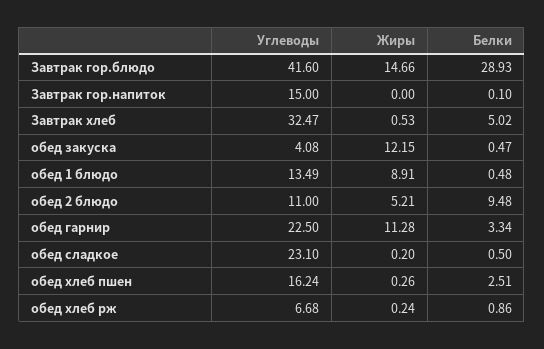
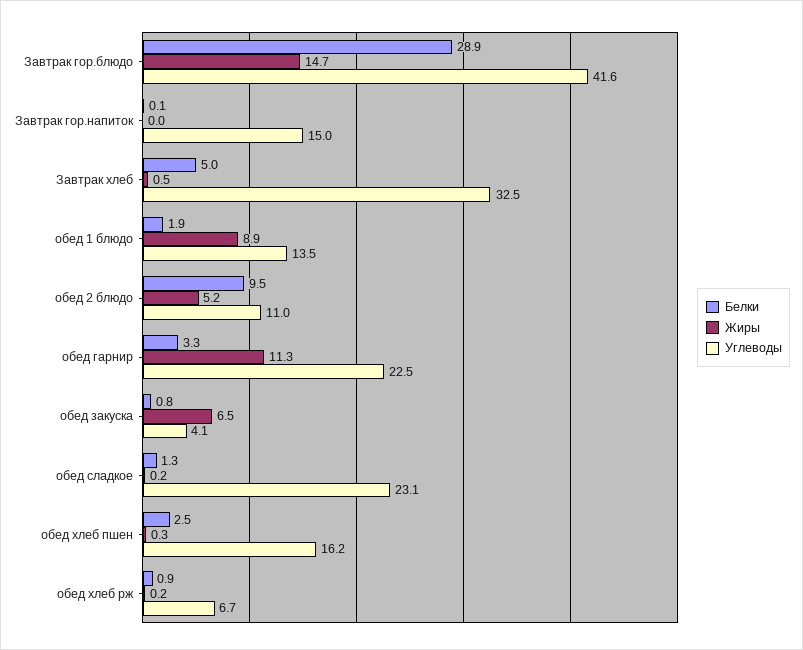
  {
    "Углеводы": {
      "Завтрак гор.блюдо": 41.6,
      "Завтрак гор.напиток": 15,
      "Завтрак хлеб": 32.47,
      "обед закуска": 4.08,
      "обед 1 блюдо": 13.49,
      "обед 2 блюдо": 11,
      "обед гарнир": 22.5,
      "обед сладкое": 23.1,
      "обед хлеб пшен": 16.24,
      "обед хлеб рж": 6.68
    },
    "Жиры": {
      "Завтрак гор.блюдо": 14.66,
      "Завтрак гор.напиток": 0,
      "Завтрак хлеб": 0.53,
-     "обед закуска": 12.15,
+     "обед закуска": 6.5,
      "обед 1 блюдо": 8.91,
      "обед 2 блюдо": 5.21,
      "обед гарнир": 11.28,
      "обед сладкое": 0.2,
      "обед хлеб пшен": 0.26,
      "обед хлеб рж": 0.24
    },
    "Белки": {
      "Завтрак гор.блюдо": 28.93,
      "Завтрак гор.напиток": 0.1,
      "Завтрак хлеб": 5.02,
-     "обед закуска": 0.47,
+     "обед закуска": 0.8,
-     "обед 1 блюдо": 0.48,
+     "обед 1 блюдо": 1.9,
      "обед 2 блюдо": 9.48,
      "обед гарнир": 3.34,
-     "обед сладкое": 0.5,
+     "обед сладкое": 1.3,
      "обед хлеб пшен": 2.51,
      "обед хлеб рж": 0.86
    }
  }

